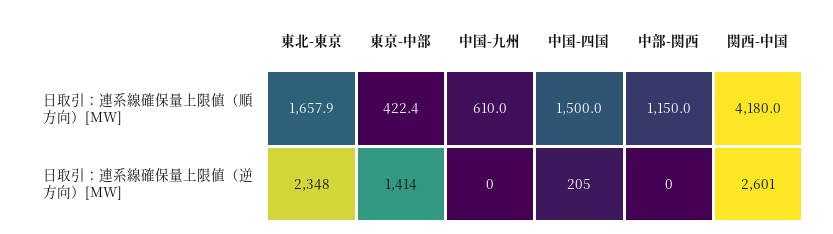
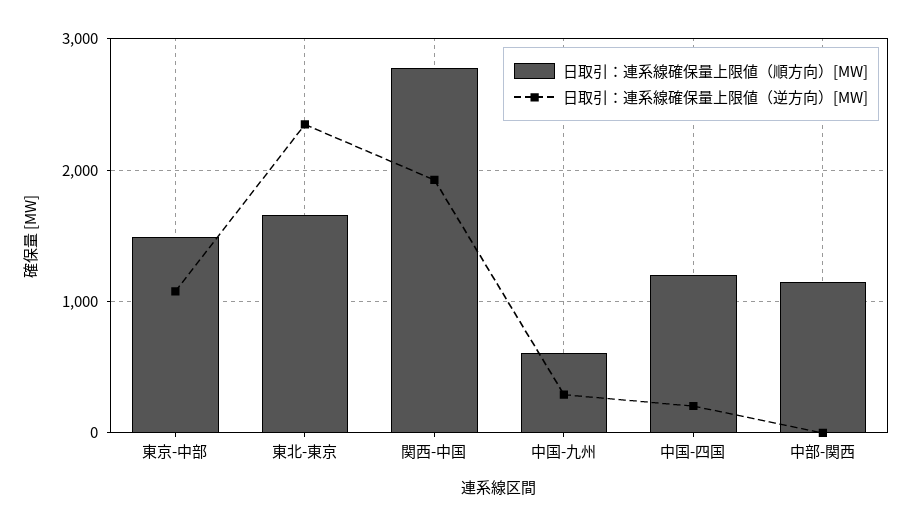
  {
    "日取引：連系線確保量上限値（順方向）[MW]": {
      "東北-東京": 1657.9,
-     "東京-中部": 422.4,
+     "東京-中部": 1500,
      "中国-九州": 610,
-     "中国-四国": 1500,
+     "中国-四国": 1200,
      "中部-関西": 1150,
-     "関西-中国": 4180
+     "関西-中国": 2800
    },
    "日取引：連系線確保量上限値（逆方向）[MW]": {
      "東北-東京": 2348,
-     "東京-中部": 1414,
+     "東京-中部": 1100,
-     "中国-九州": 0,
+     "中国-九州": 300,
      "中国-四国": 205,
      "中部-関西": 0,
-     "関西-中国": 2601
+     "関西-中国": 1900
    }
  }

